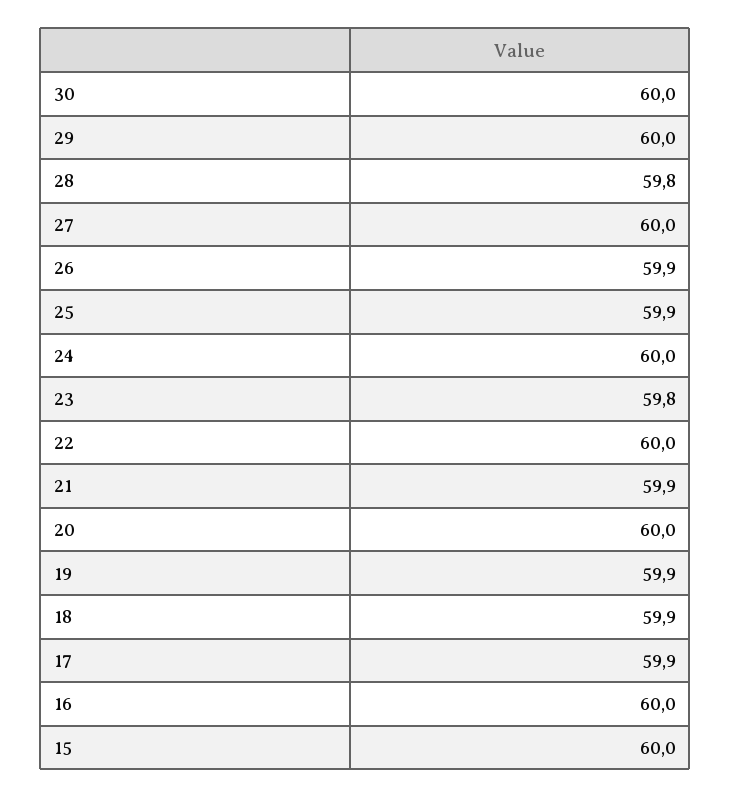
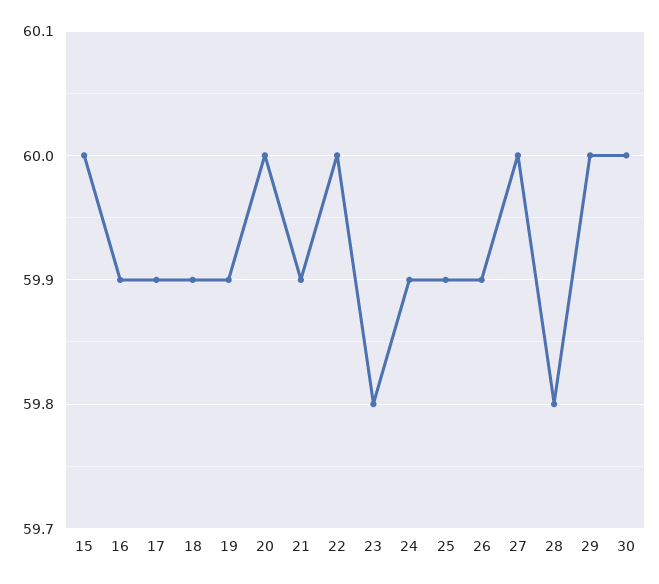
  {
    "30": 60,
    "29": 60,
    "28": 59.8,
    "27": 60,
    "26": 59.9,
    "25": 59.9,
-   "24": 60,
+   "24": 59.9,
    "23": 59.8,
    "22": 60,
    "21": 59.9,
    "20": 60,
    "19": 59.9,
    "18": 59.9,
    "17": 59.9,
-   "16": 60,
+   "16": 59.9,
    "15": 60
  }

